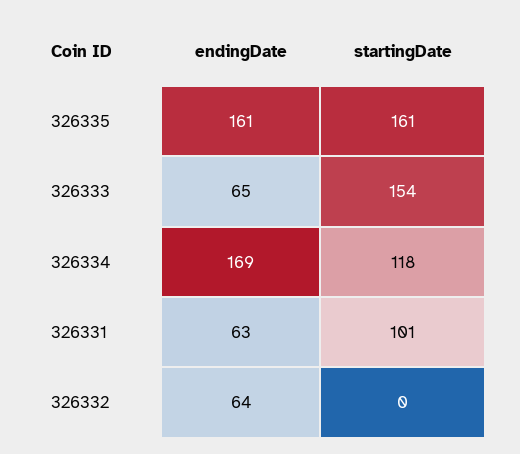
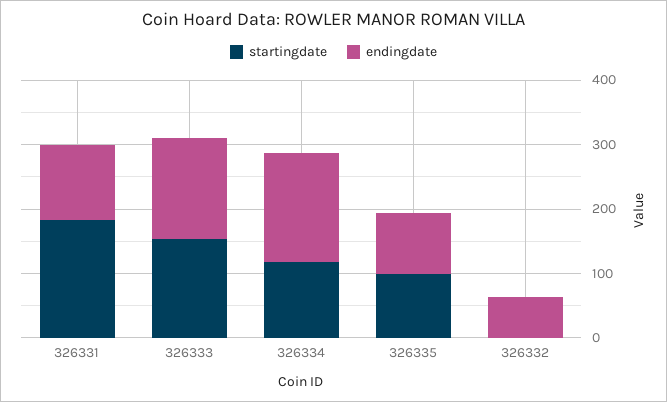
  {
    "endingDate": {
-     "326335": 161,
+     "326335": 100,
-     "326333": 65,
+     "326333": 160,
      "326334": 169,
-     "326331": 63,
+     "326331": 120,
      "326332": 64
    },
    "startingDate": {
-     "326335": 161,
+     "326335": 100,
      "326333": 154,
      "326334": 118,
-     "326331": 101,
+     "326331": 180,
      "326332": 0
    }
  }

